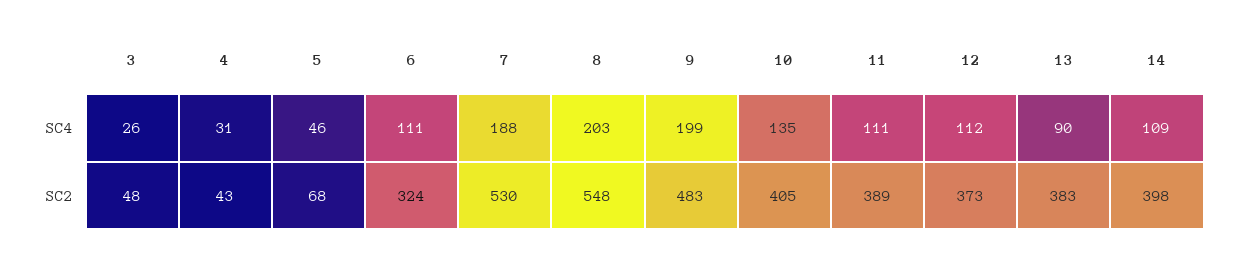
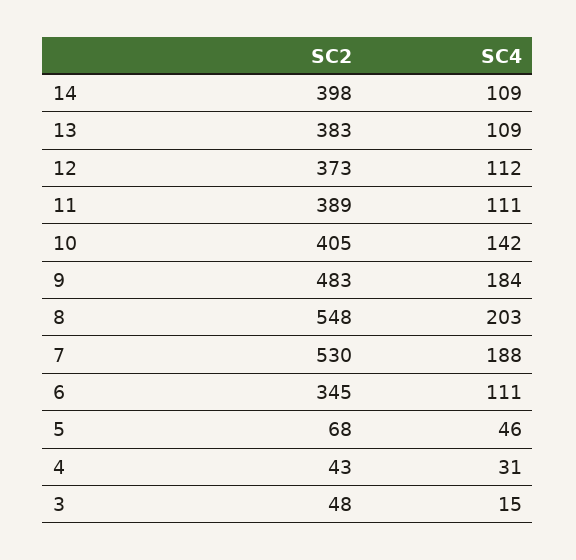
  {
    "3": {
-     "SC4": 26,
+     "SC4": 15,
      "SC2": 48
    },
    "4": {
      "SC4": 31,
      "SC2": 43
    },
    "5": {
      "SC4": 46,
      "SC2": 68
    },
    "6": {
      "SC4": 111,
-     "SC2": 324
+     "SC2": 345
    },
    "7": {
      "SC4": 188,
      "SC2": 530
    },
    "8": {
      "SC4": 203,
      "SC2": 548
    },
    "9": {
-     "SC4": 199,
+     "SC4": 184,
      "SC2": 483
    },
    "10": {
-     "SC4": 135,
+     "SC4": 142,
      "SC2": 405
    },
    "11": {
      "SC4": 111,
      "SC2": 389
    },
    "12": {
      "SC4": 112,
      "SC2": 373
    },
    "13": {
-     "SC4": 90,
+     "SC4": 109,
      "SC2": 383
    },
    "14": {
      "SC4": 109,
      "SC2": 398
    }
  }

